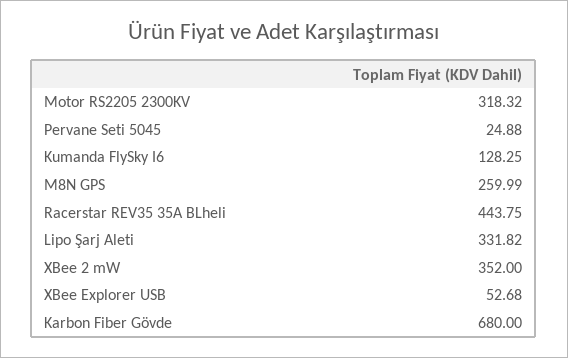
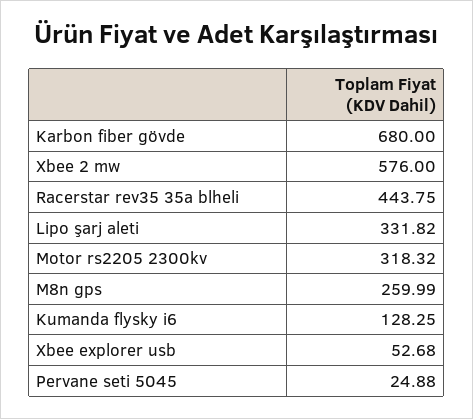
  {
    "Motor RS2205 2300KV": 318.32,
    "Pervane Seti 5045": 24.88,
    "Kumanda FlySky I6": 128.25,
    "M8N GPS": 259.99,
    "Racerstar REV35 35A BLheli": 443.75,
    "Lipo Şarj Aleti": 331.82,
-   "XBee 2 mW": 352,
+   "XBee 2 mW": 576,
    "XBee Explorer USB": 52.68,
    "Karbon Fiber Gövde": 680
  }

